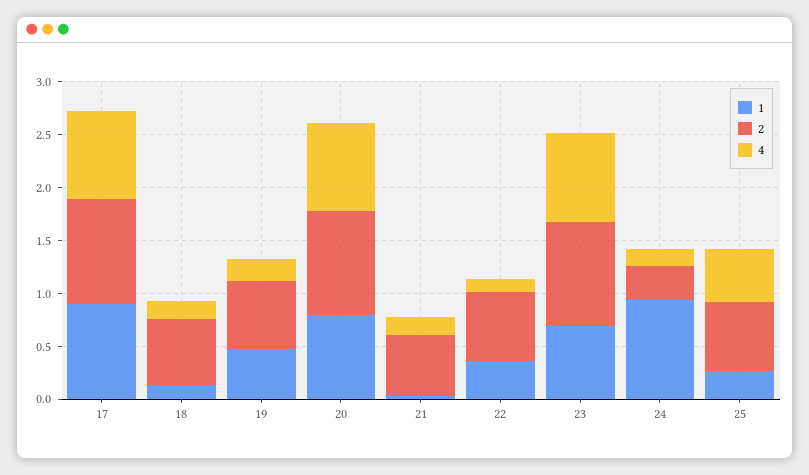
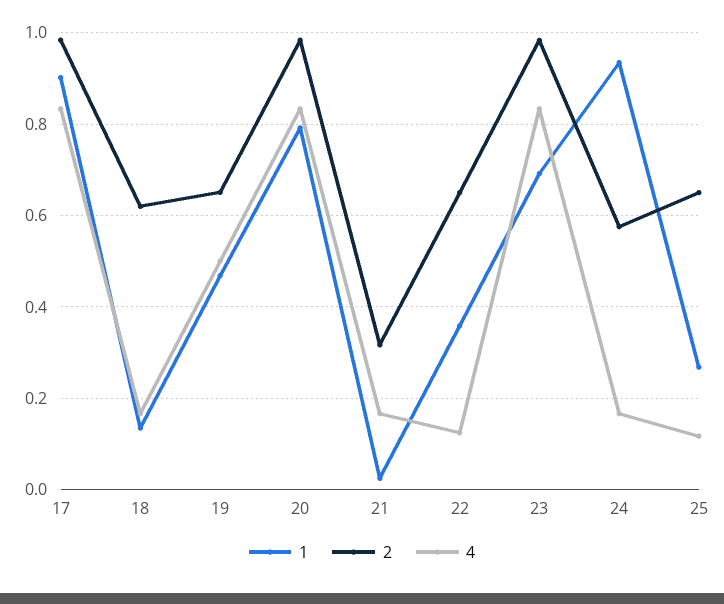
  {
    "1": {
      "17": 0.9,
      "18": 0.14,
      "19": 0.46,
      "20": 0.8,
      "21": 0.02,
      "22": 0.36,
      "23": 0.7,
      "24": 0.94,
      "25": 0.26
    },
    "2": {
      "17": 0.98,
      "18": 0.62,
      "19": 0.66,
      "20": 0.98,
-     "21": 0.6,
+     "21": 0.32,
      "22": 0.66,
      "23": 0.98,
-     "24": 0.3,
+     "24": 0.58,
      "25": 0.66
    },
    "4": {
      "17": 0.84,
      "18": 0.16,
-     "19": 0.2,
+     "19": 0.5,
      "20": 0.84,
      "21": 0.16,
      "22": 0.12,
      "23": 0.84,
      "24": 0.16,
-     "25": 0.5
+     "25": 0.12
    }
  }

